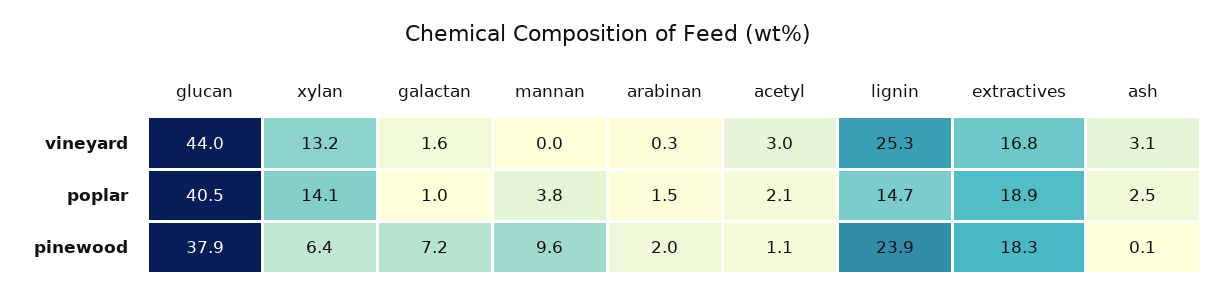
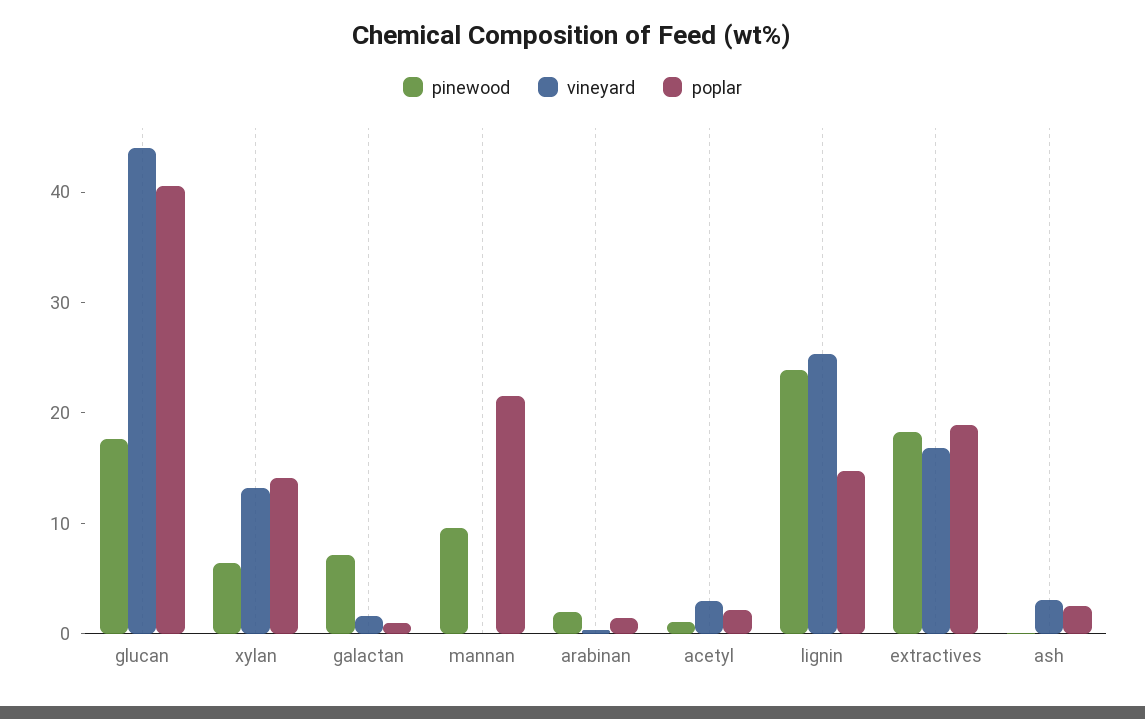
  {
    "vineyard": {
      "glucan": 44,
      "xylan": 13.2,
      "galactan": 1.6,
      "mannan": 0,
      "arabinan": 0.3,
      "acetyl": 3,
      "lignin": 25.3,
      "extractives": 16.8,
      "ash": 3.1
    },
    "poplar": {
      "glucan": 40.5,
      "xylan": 14.1,
      "galactan": 1,
-     "mannan": 3.8,
+     "mannan": 22,
      "arabinan": 1.5,
      "acetyl": 2.1,
      "lignin": 14.7,
      "extractives": 18.9,
      "ash": 2.5
    },
    "pinewood": {
-     "glucan": 37.9,
+     "glucan": 18,
      "xylan": 6.4,
      "galactan": 7.2,
      "mannan": 9.6,
      "arabinan": 2,
      "acetyl": 1.1,
      "lignin": 23.9,
      "extractives": 18.3,
      "ash": 0.1
    }
  }

